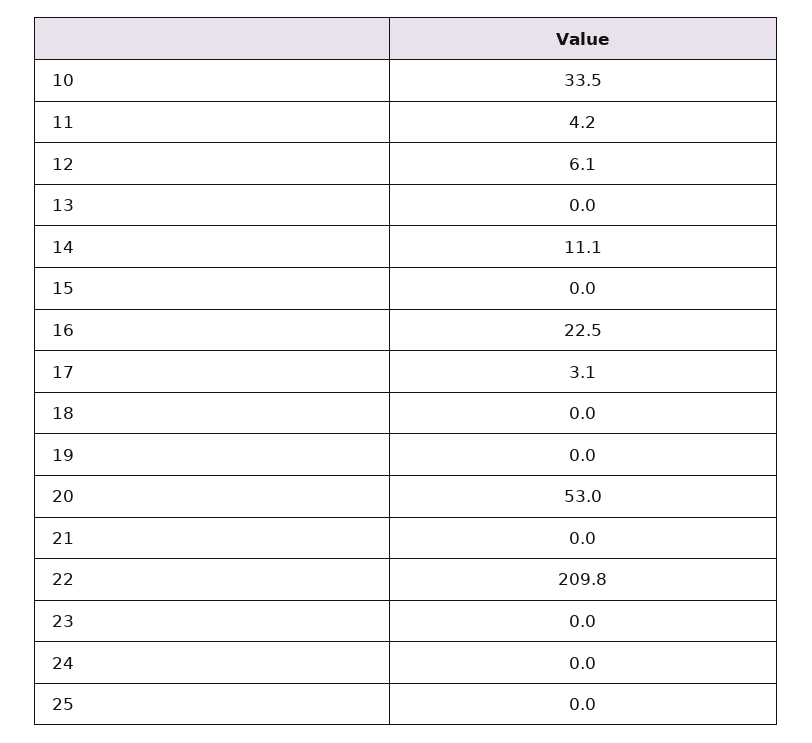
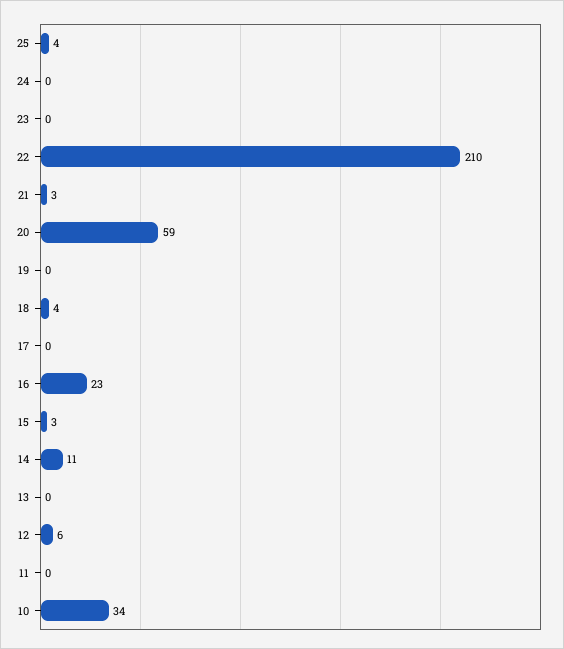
  {
    "10": 33.5,
-   "11": 4.2,
+   "11": 0,
    "12": 6.1,
    "13": 0,
    "14": 11.1,
-   "15": 0,
+   "15": 3,
    "16": 22.5,
-   "17": 3.1,
+   "17": 0,
-   "18": 0,
+   "18": 4,
    "19": 0,
-   "20": 53,
+   "20": 59,
-   "21": 0,
+   "21": 3,
    "22": 209.8,
    "23": 0,
    "24": 0,
-   "25": 0
+   "25": 4
  }

